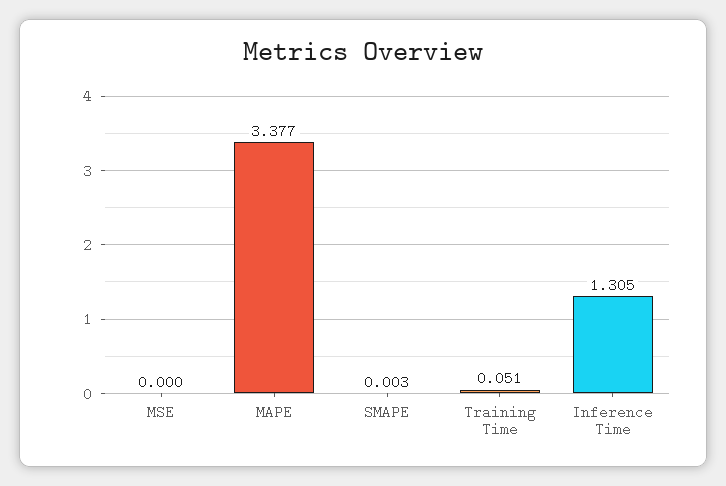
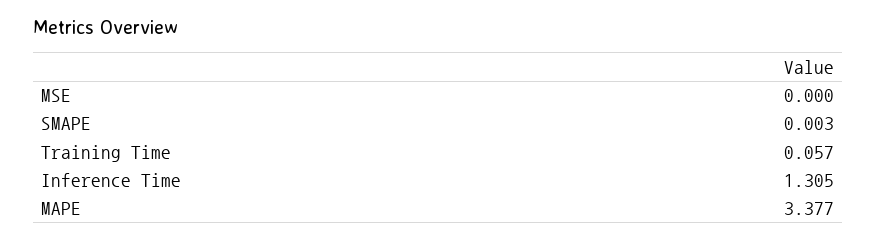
  {
    "MSE": 0,
    "MAPE": 3.377,
    "SMAPE": 0.003,
-   "Training Time": 0.051,
+   "Training Time": 0.057,
    "Inference Time": 1.305
  }

